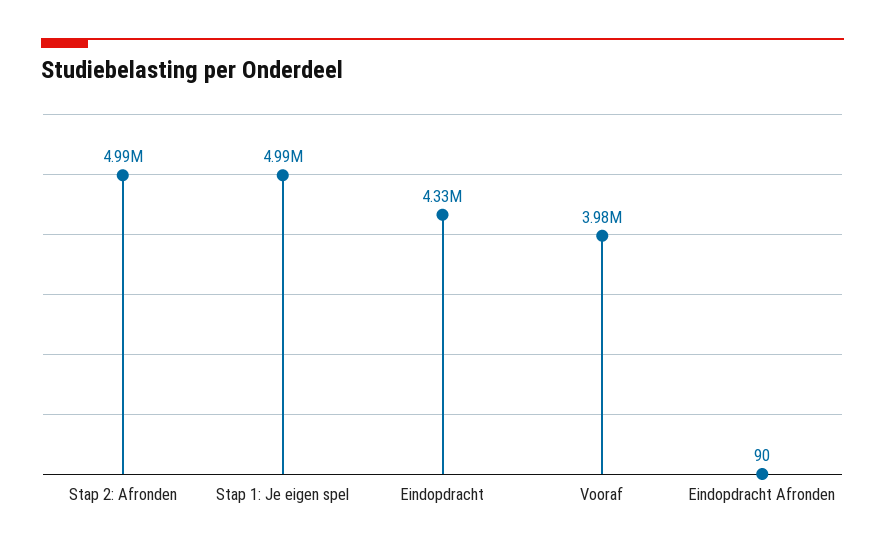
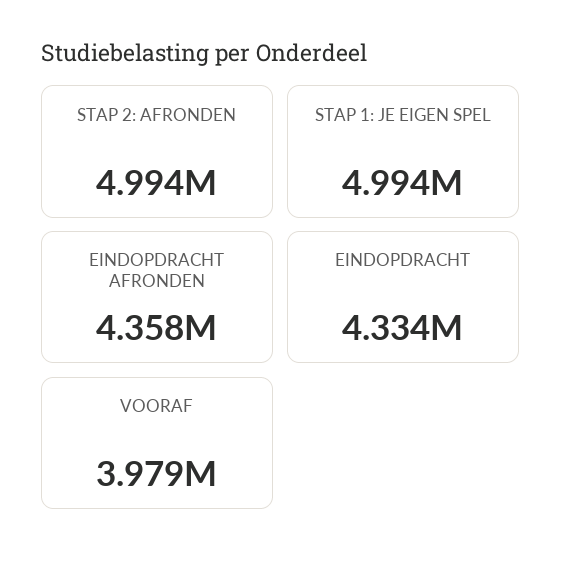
  {
    "Stap 2: Afronden": 4994000,
    "Stap 1: Je eigen spel": 4994000,
    "Eindopdracht": 4334000,
    "Vooraf": 3979000,
-   "Eindopdracht Afronden": 90
+   "Eindopdracht Afronden": 4358000
  }

